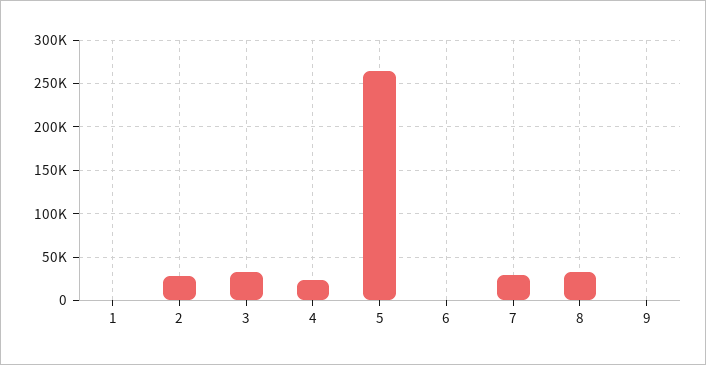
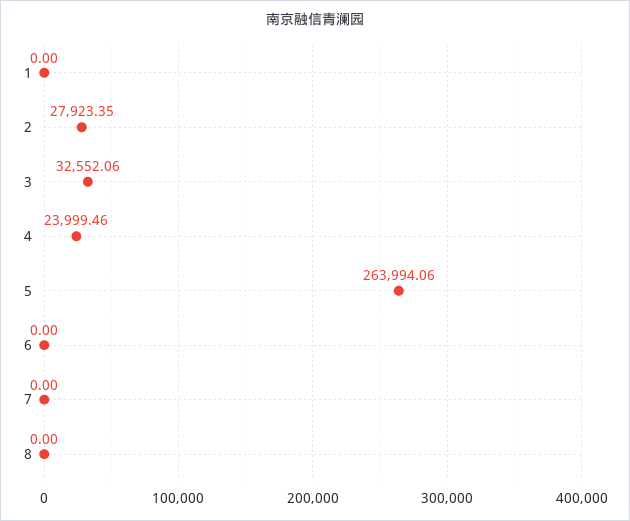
  {
    "1": 0,
    "2": 27923.35,
    "3": 32552.06,
    "4": 23999.46,
    "5": 263994.06,
    "6": 0,
-   "7": 30000,
+   "7": 0,
-   "8": 30000,
+   "8": 0
-   "9": 0
  }

